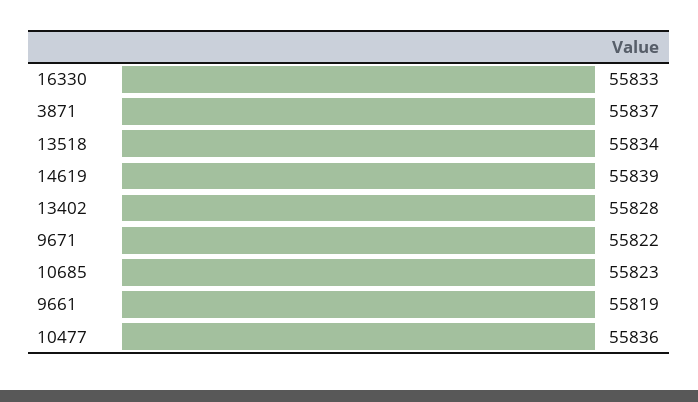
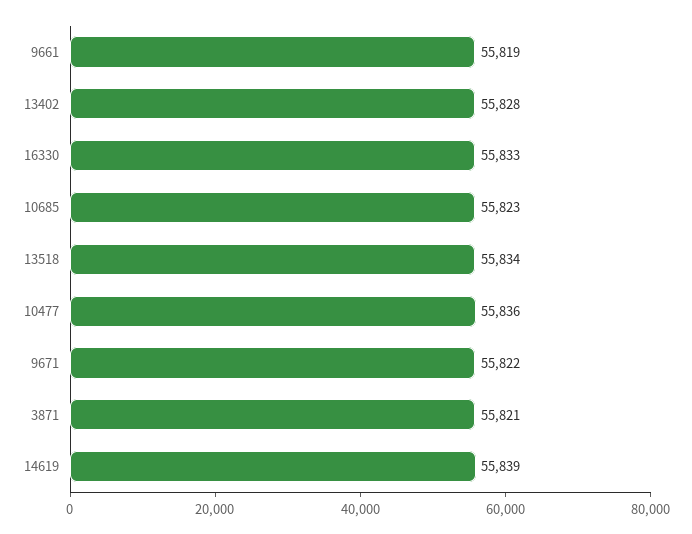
  {
    "16330": 55833,
-   "3871": 55837,
+   "3871": 55821,
    "13518": 55834,
    "14619": 55839,
    "13402": 55828,
    "9671": 55822,
    "10685": 55823,
    "9661": 55819,
    "10477": 55836
  }

